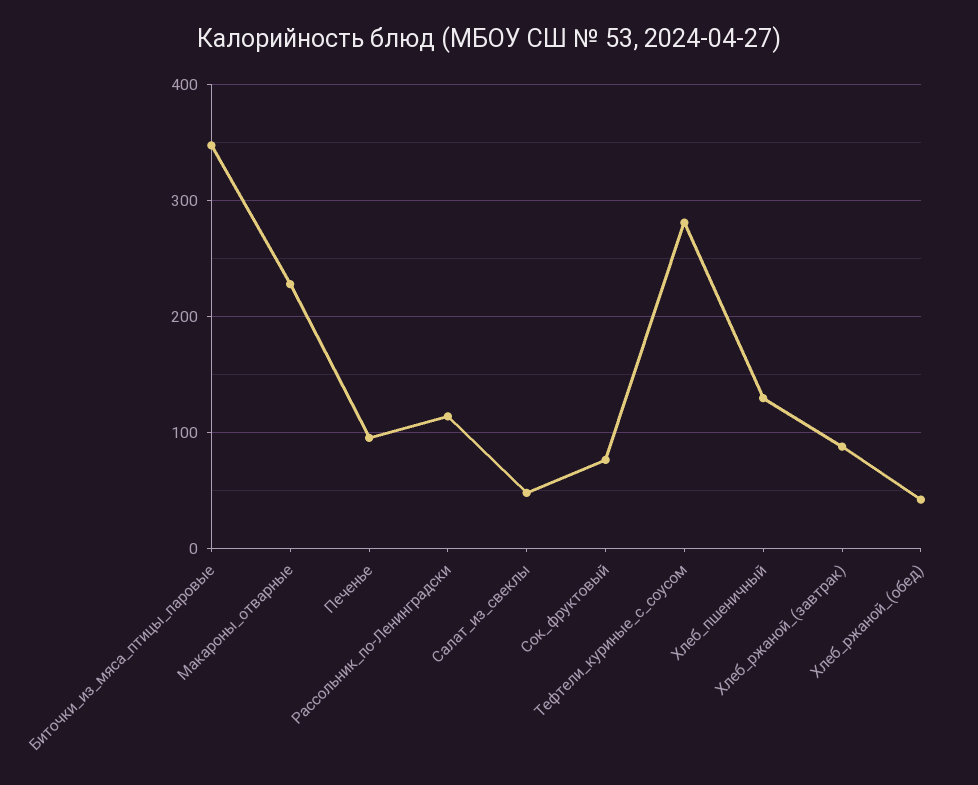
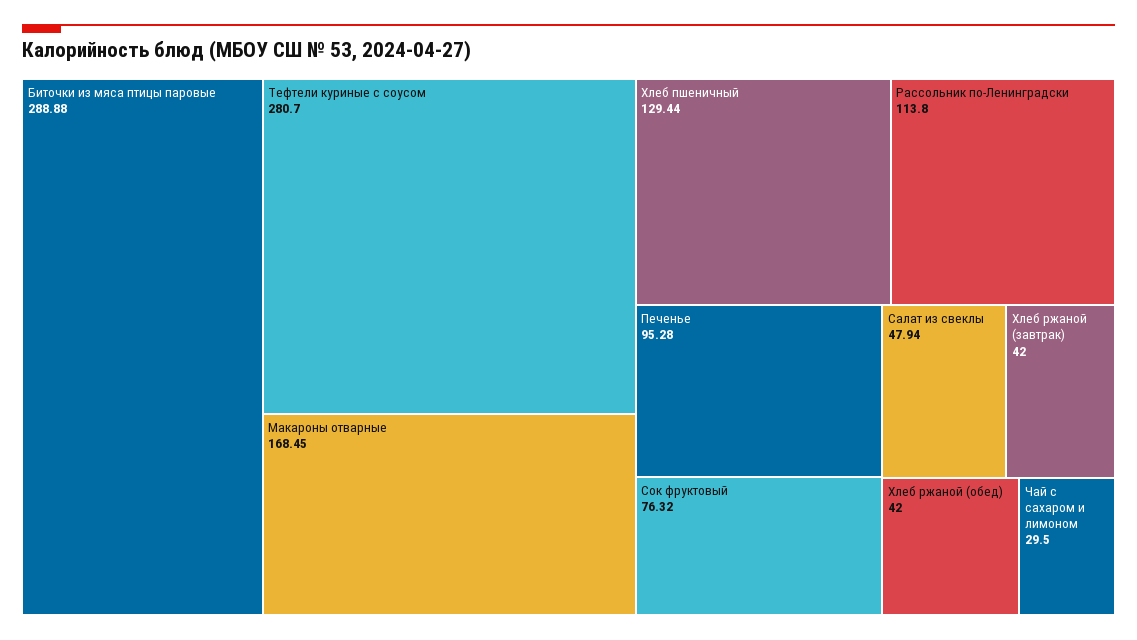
  {
-   "Биточки_из_мяса_птицы_паровые": 350,
+   "Биточки_из_мяса_птицы_паровые": 288.88,
-   "Макароны_отварные": 230,
+   "Макароны_отварные": 168.45,
    "Печенье": 95.28,
    "Рассольник_по-Ленинградски": 113.8,
    "Салат_из_свеклы": 47.94,
    "Сок_фруктовый": 76.32,
    "Тефтели_куриные_с_соусом": 280.7,
    "Хлеб_пшеничный": 129.44,
-   "Хлеб_ржаной_(завтрак)": 90,
+   "Хлеб_ржаной_(завтрак)": 42,
-   "Хлеб_ржаной_(обед)": 42
+   "Хлеб_ржаной_(обед)": 42,
+   "Чай с сахаром и лимоном": 29.5
  }

